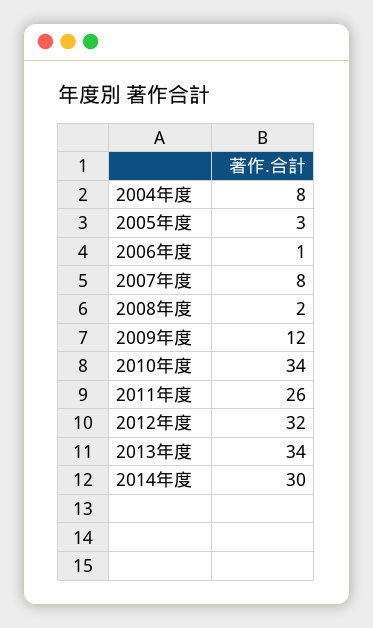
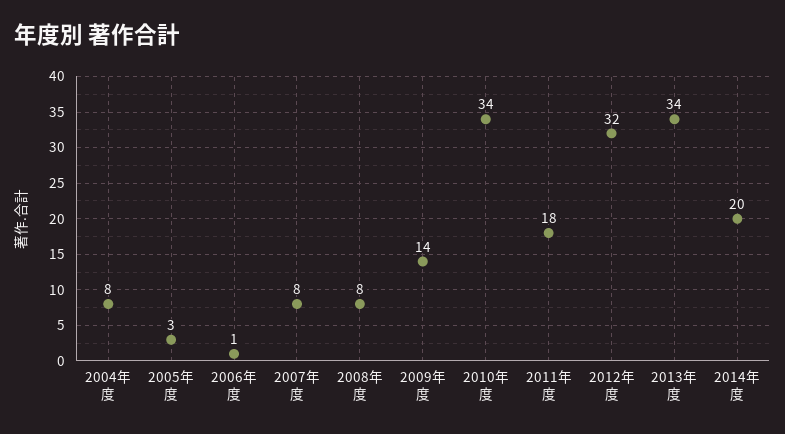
  {
    "2004年度": 8,
    "2005年度": 3,
    "2006年度": 1,
    "2007年度": 8,
-   "2008年度": 2,
+   "2008年度": 8,
-   "2009年度": 12,
+   "2009年度": 14,
    "2010年度": 34,
-   "2011年度": 26,
+   "2011年度": 18,
    "2012年度": 32,
    "2013年度": 34,
-   "2014年度": 30
+   "2014年度": 20
  }

